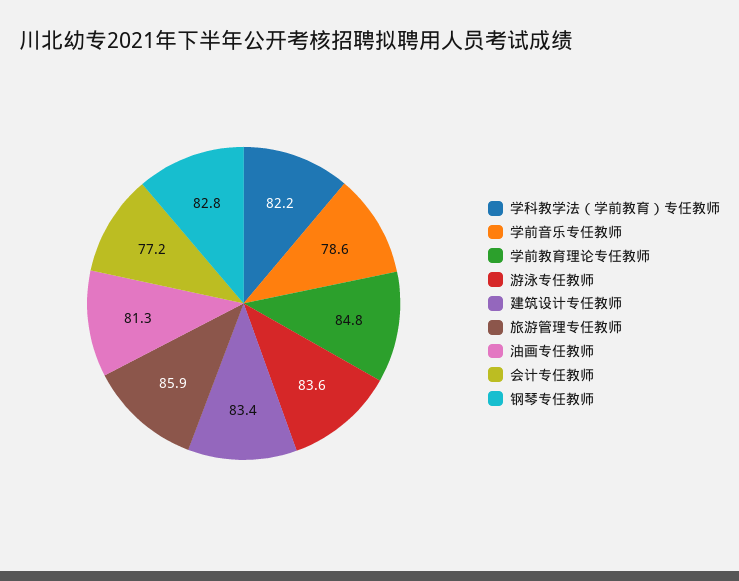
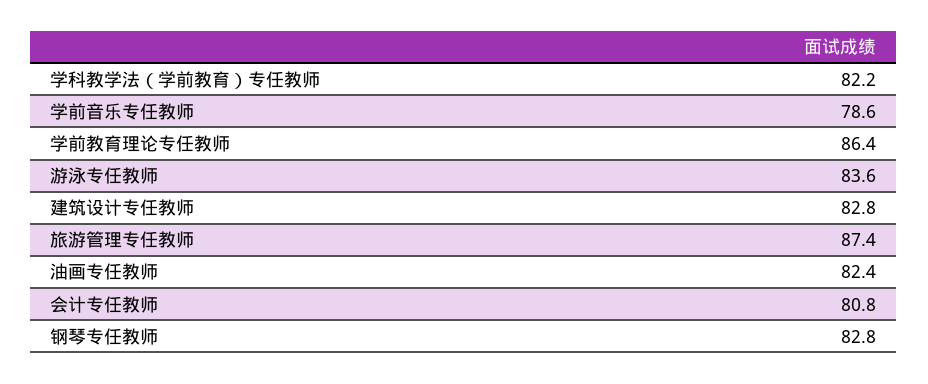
  {
    "学科教学法（学前教育）专任教师": 82.2,
    "学前音乐专任教师": 78.6,
-   "学前教育理论专任教师": 84.8,
+   "学前教育理论专任教师": 86.4,
    "游泳专任教师": 83.6,
-   "建筑设计专任教师": 83.4,
+   "建筑设计专任教师": 82.8,
-   "旅游管理专任教师": 85.9,
+   "旅游管理专任教师": 87.4,
-   "油画专任教师": 81.3,
+   "油画专任教师": 82.4,
-   "会计专任教师": 77.2,
+   "会计专任教师": 80.8,
    "钢琴专任教师": 82.8
  }

